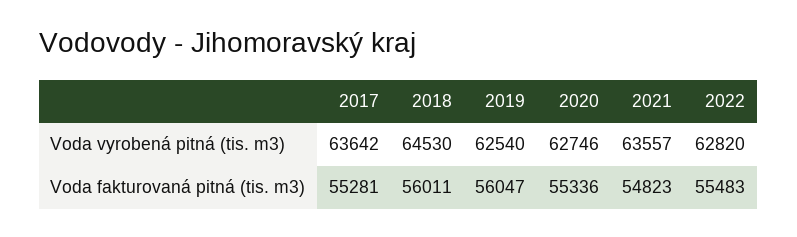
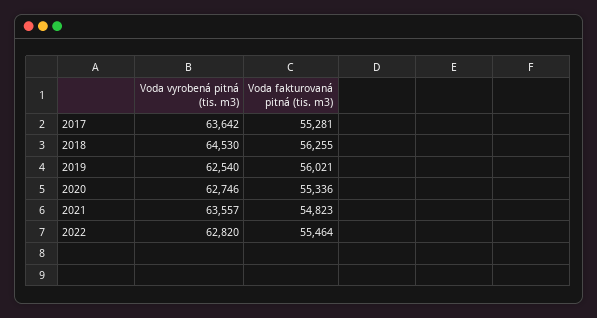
  {
    "2017": {
      "Voda vyrobená pitná (tis. m3)": 63642,
      "Voda fakturovaná pitná (tis. m3)": 55281
    },
    "2018": {
      "Voda vyrobená pitná (tis. m3)": 64530,
-     "Voda fakturovaná pitná (tis. m3)": 56011
+     "Voda fakturovaná pitná (tis. m3)": 56255
    },
    "2019": {
      "Voda vyrobená pitná (tis. m3)": 62540,
-     "Voda fakturovaná pitná (tis. m3)": 56047
+     "Voda fakturovaná pitná (tis. m3)": 56021
    },
    "2020": {
      "Voda vyrobená pitná (tis. m3)": 62746,
      "Voda fakturovaná pitná (tis. m3)": 55336
    },
    "2021": {
      "Voda vyrobená pitná (tis. m3)": 63557,
      "Voda fakturovaná pitná (tis. m3)": 54823
    },
    "2022": {
      "Voda vyrobená pitná (tis. m3)": 62820,
-     "Voda fakturovaná pitná (tis. m3)": 55483
+     "Voda fakturovaná pitná (tis. m3)": 55464
    }
  }

